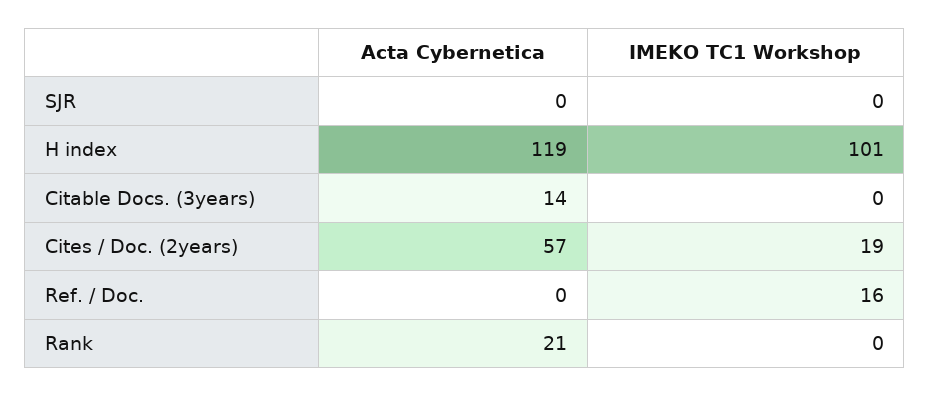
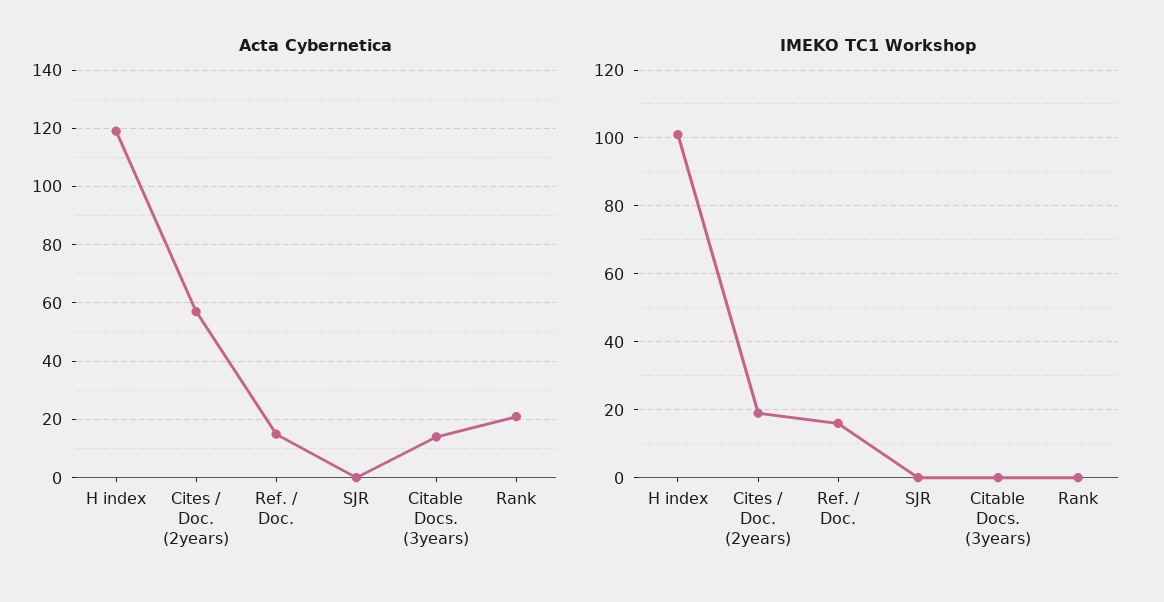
  {
    "Acta Cybernetica": {
      "SJR": 0,
      "H index": 119,
      "Citable Docs. (3years)": 14,
      "Cites / Doc. (2years)": 57,
-     "Ref. / Doc.": 0,
+     "Ref. / Doc.": 15,
      "Rank": 21
    },
    "IMEKO TC1 Workshop": {
      "SJR": 0,
      "H index": 101,
      "Citable Docs. (3years)": 0,
      "Cites / Doc. (2years)": 19,
      "Ref. / Doc.": 16,
      "Rank": 0
    }
  }

